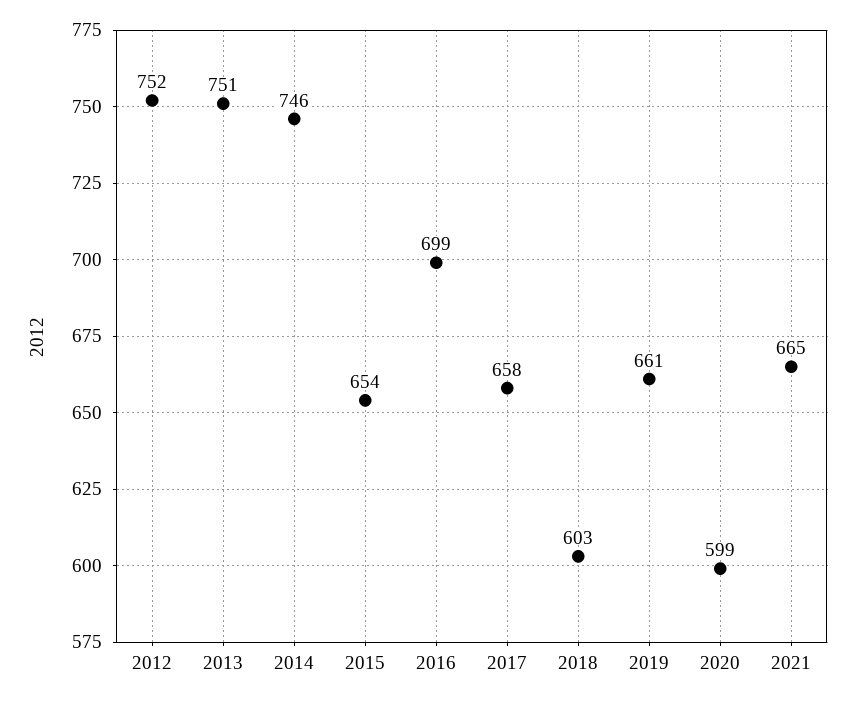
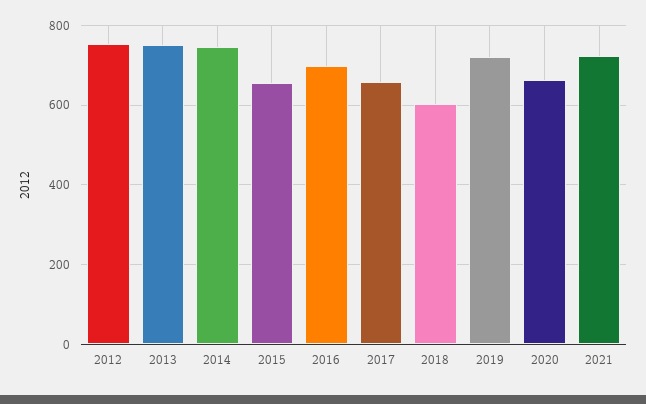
  {
    "2012": 752,
    "2013": 751,
    "2014": 746,
    "2015": 654,
    "2016": 699,
    "2017": 658,
    "2018": 603,
-   "2019": 661,
+   "2019": 720,
-   "2020": 599,
+   "2020": 660,
-   "2021": 665
+   "2021": 720
  }

